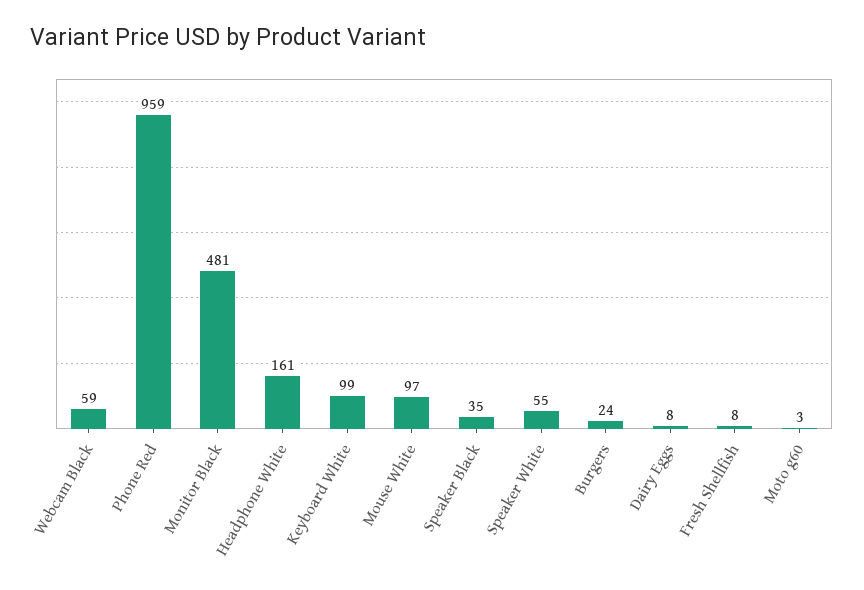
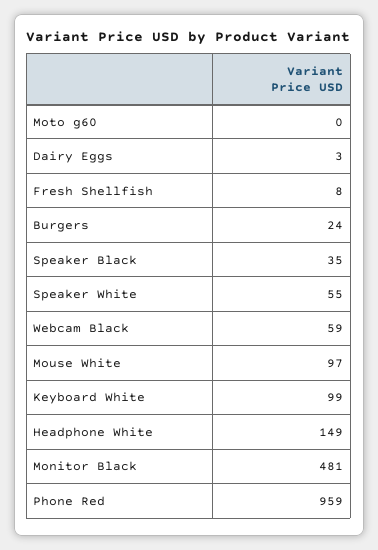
  {
    "Webcam Black": 59,
    "Phone Red": 959,
    "Monitor Black": 481,
-   "Headphone White": 161,
+   "Headphone White": 149,
    "Keyboard White": 99,
    "Mouse White": 97,
    "Speaker Black": 35,
    "Speaker White": 55,
    "Burgers": 24,
-   "Dairy Eggs": 8,
+   "Dairy Eggs": 3,
    "Fresh Shellfish": 8,
-   "Moto g60": 3
+   "Moto g60": 0
  }

